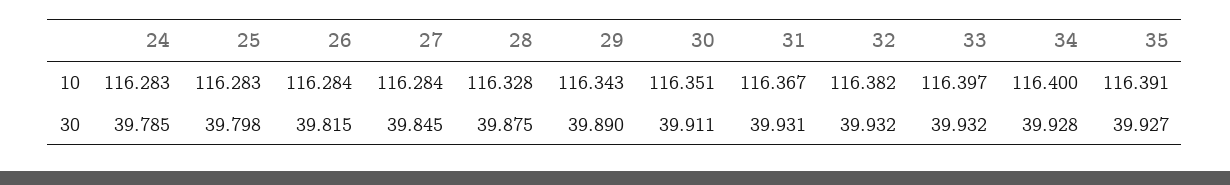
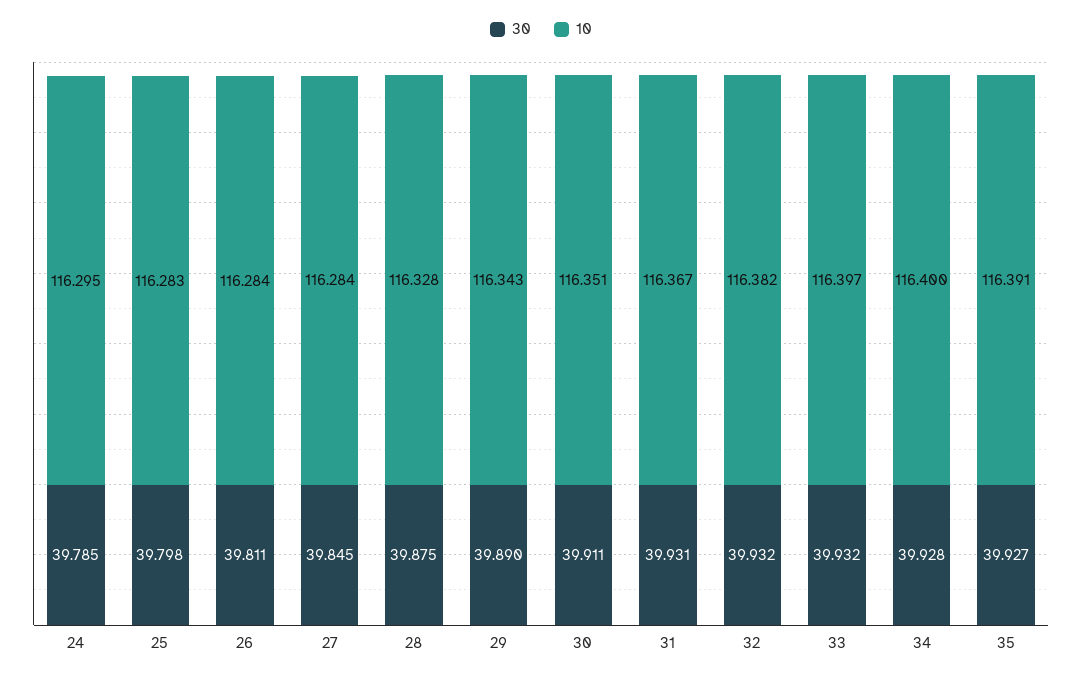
  {
    "10": {
-     "24": 116.283,
+     "24": 116.295,
      "25": 116.283,
      "26": 116.284,
      "27": 116.284,
      "28": 116.328,
      "29": 116.343,
      "30": 116.351,
      "31": 116.367,
      "32": 116.382,
      "33": 116.397,
      "34": 116.4,
      "35": 116.391
    },
    "30": {
      "24": 39.785,
      "25": 39.798,
-     "26": 39.815,
+     "26": 39.811,
      "27": 39.845,
      "28": 39.875,
      "29": 39.89,
      "30": 39.911,
      "31": 39.931,
      "32": 39.932,
      "33": 39.932,
      "34": 39.928,
      "35": 39.927
    }
  }

